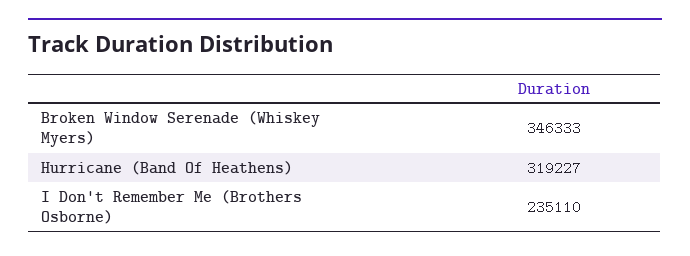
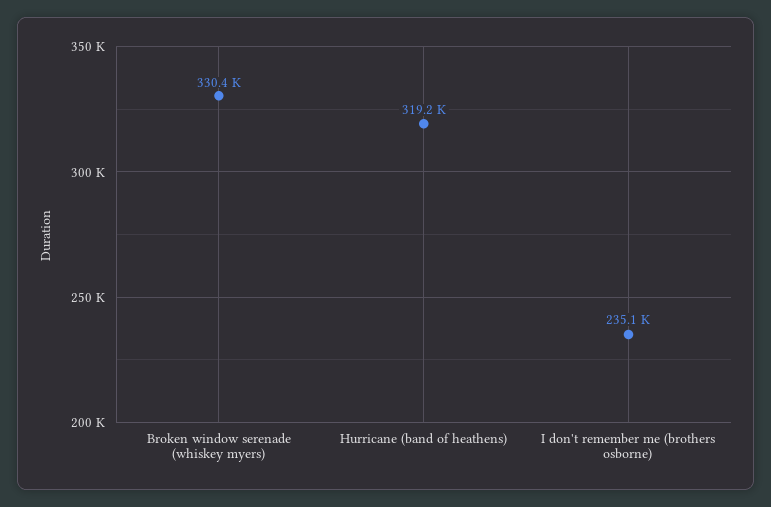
  {
-   "Broken Window Serenade (Whiskey Myers)": 346333,
+   "Broken Window Serenade (Whiskey Myers)": 330400,
    "Hurricane (Band Of Heathens)": 319227,
    "I Don't Remember Me (Brothers Osborne)": 235110
  }

